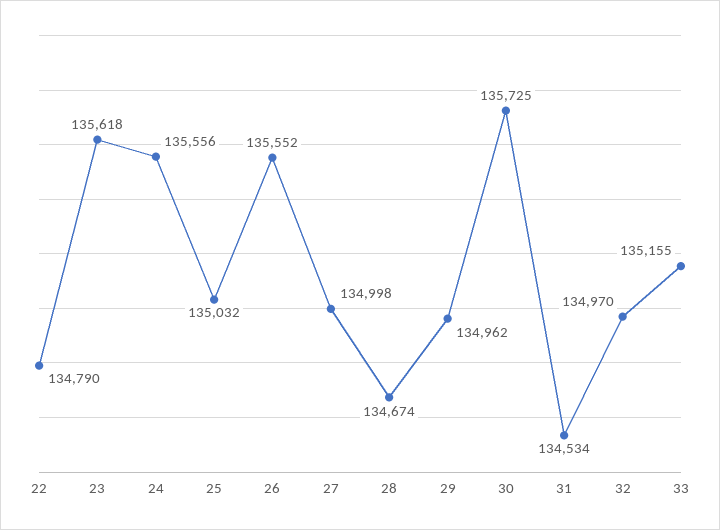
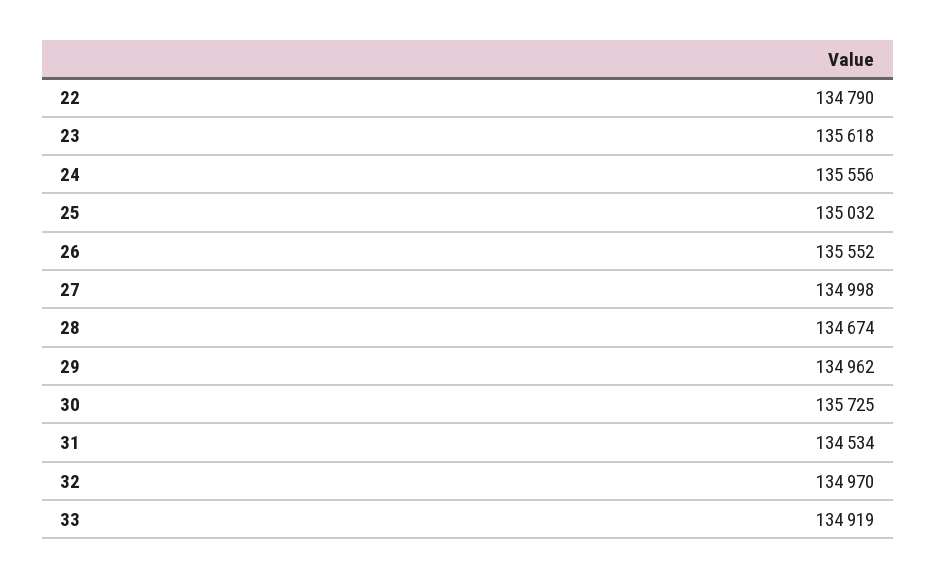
  {
    "22": 134790,
    "23": 135618,
    "24": 135556,
    "25": 135032,
    "26": 135552,
    "27": 134998,
    "28": 134674,
    "29": 134962,
    "30": 135725,
    "31": 134534,
    "32": 134970,
-   "33": 135155
+   "33": 134919
  }

